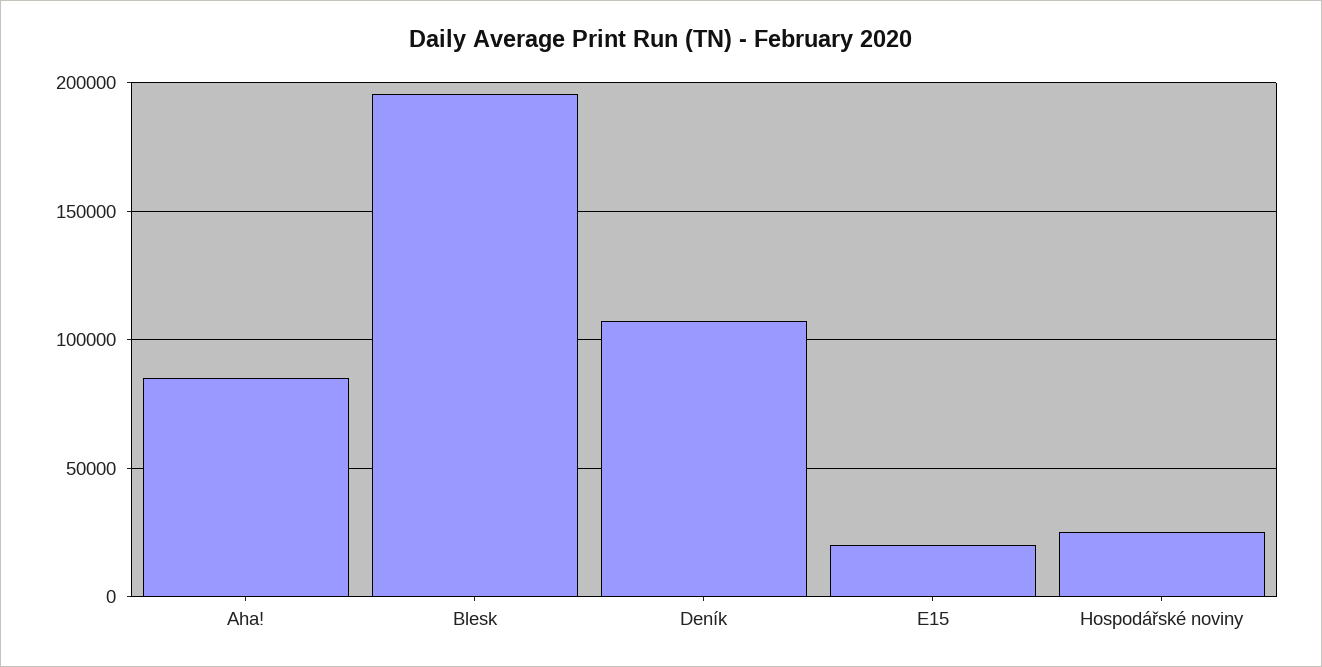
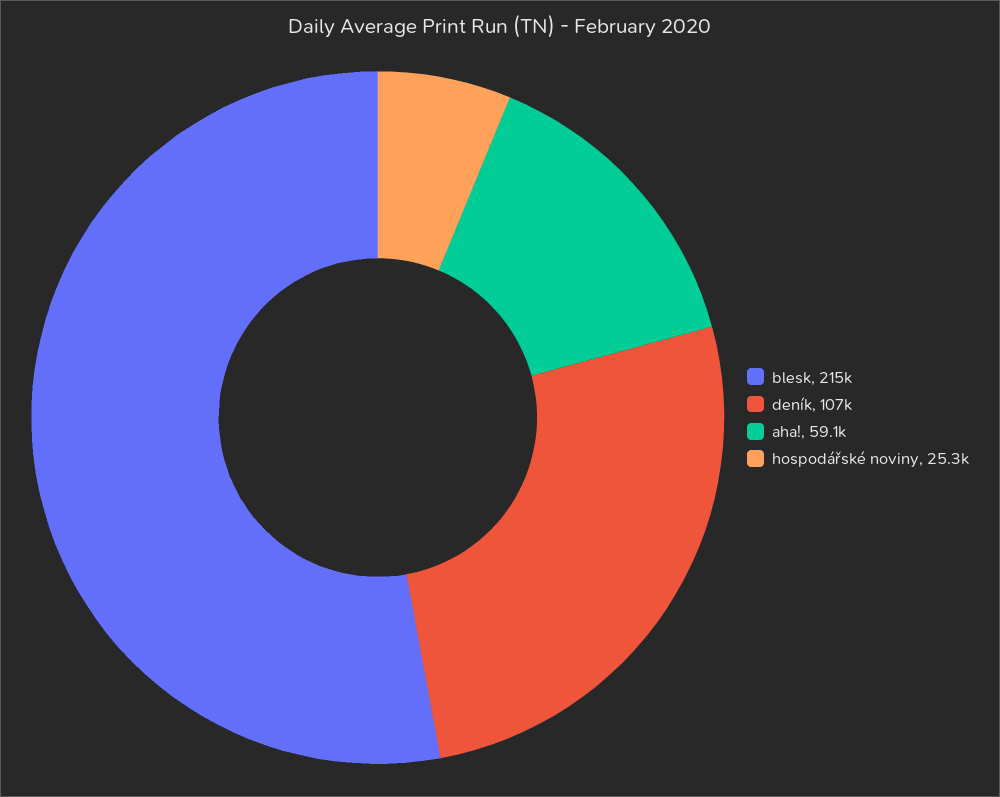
  {
-   "Aha!": 85000,
+   "Aha!": 59100,
-   "Blesk": 195000,
+   "Blesk": 215000,
    "Deník": 107000,
-   "E15": 20000,
    "Hospodářské noviny": 25300
  }

